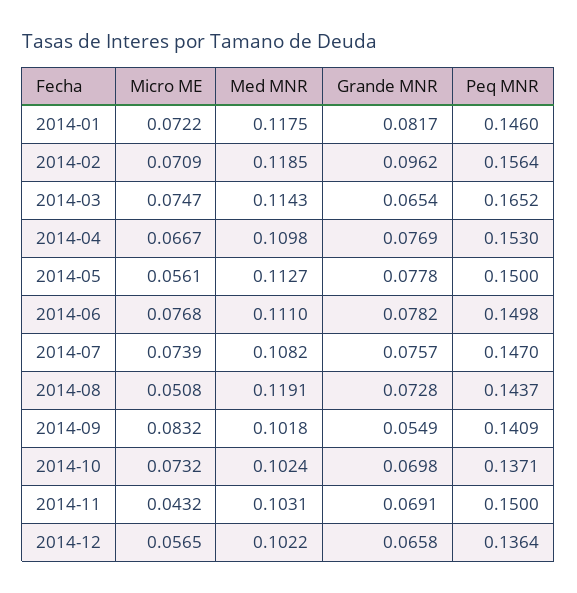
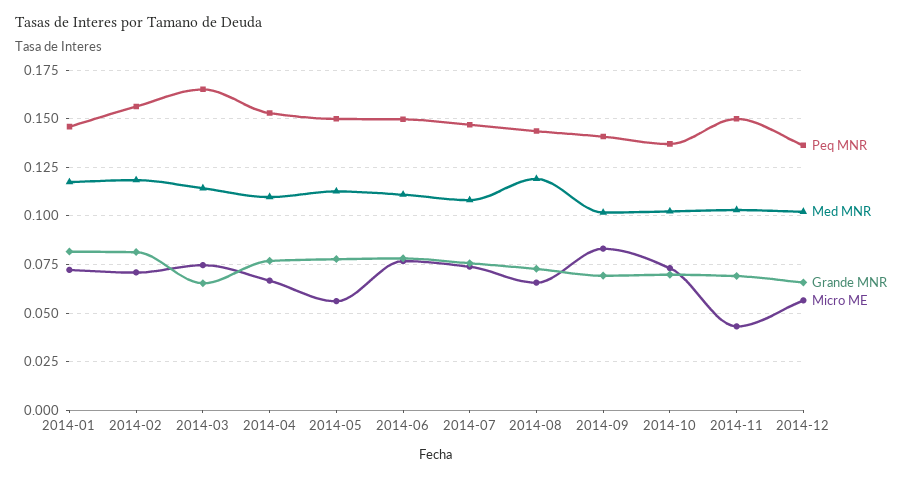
  {
    "Micro ME": {
      "2014-01": 0.0722,
      "2014-02": 0.0709,
      "2014-03": 0.0747,
      "2014-04": 0.0667,
      "2014-05": 0.0561,
      "2014-06": 0.0768,
      "2014-07": 0.0739,
-     "2014-08": 0.0508,
+     "2014-08": 0.065,
      "2014-09": 0.0832,
      "2014-10": 0.0732,
      "2014-11": 0.0432,
      "2014-12": 0.0565
    },
    "Med MNR": {
      "2014-01": 0.1175,
      "2014-02": 0.1185,
      "2014-03": 0.1143,
      "2014-04": 0.1098,
      "2014-05": 0.1127,
      "2014-06": 0.111,
      "2014-07": 0.1082,
      "2014-08": 0.1191,
      "2014-09": 0.1018,
      "2014-10": 0.1024,
      "2014-11": 0.1031,
      "2014-12": 0.1022
    },
    "Grande MNR": {
      "2014-01": 0.0817,
-     "2014-02": 0.0962,
+     "2014-02": 0.08,
      "2014-03": 0.0654,
      "2014-04": 0.0769,
      "2014-05": 0.0778,
      "2014-06": 0.0782,
      "2014-07": 0.0757,
      "2014-08": 0.0728,
-     "2014-09": 0.0549,
+     "2014-09": 0.07,
      "2014-10": 0.0698,
      "2014-11": 0.0691,
      "2014-12": 0.0658
    },
    "Peq MNR": {
      "2014-01": 0.146,
      "2014-02": 0.1564,
      "2014-03": 0.1652,
      "2014-04": 0.153,
      "2014-05": 0.15,
      "2014-06": 0.1498,
      "2014-07": 0.147,
      "2014-08": 0.1437,
      "2014-09": 0.1409,
      "2014-10": 0.1371,
      "2014-11": 0.15,
      "2014-12": 0.1364
    }
  }

